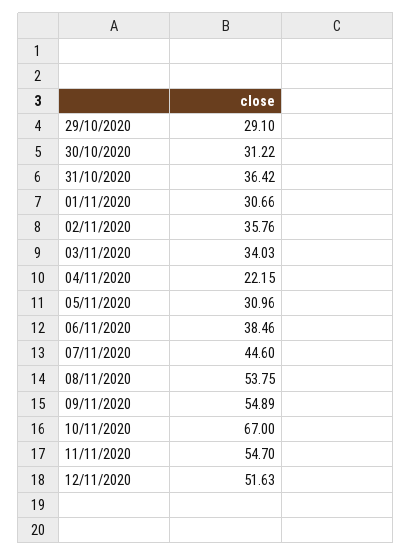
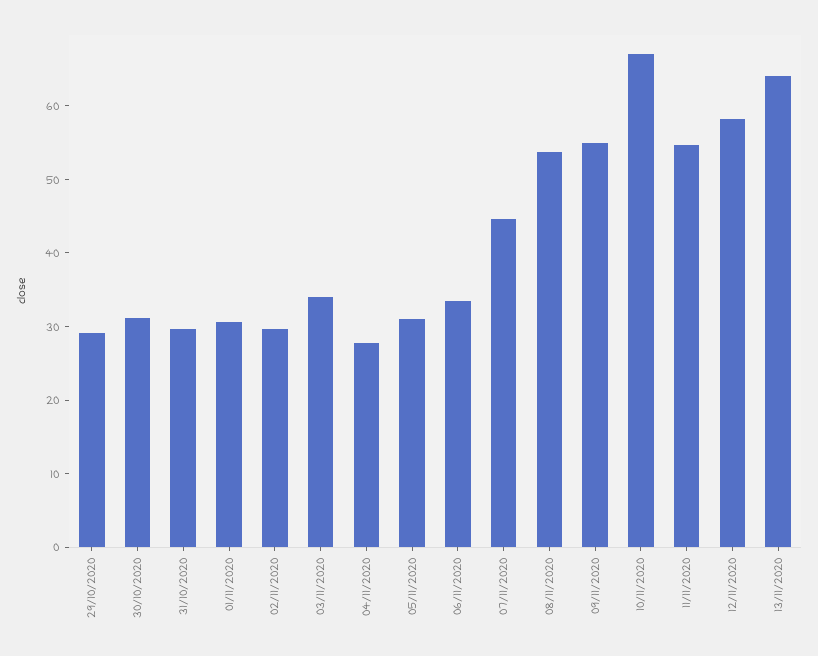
  {
    "29/10/2020": 29.1,
    "30/10/2020": 31.22,
-   "31/10/2020": 36.42,
+   "31/10/2020": 30,
    "01/11/2020": 30.66,
-   "02/11/2020": 35.76,
+   "02/11/2020": 30,
    "03/11/2020": 34.03,
-   "04/11/2020": 22.15,
+   "04/11/2020": 28,
    "05/11/2020": 30.96,
-   "06/11/2020": 38.46,
+   "06/11/2020": 34,
    "07/11/2020": 44.6,
    "08/11/2020": 53.75,
    "09/11/2020": 54.89,
    "10/11/2020": 67,
    "11/11/2020": 54.7,
-   "12/11/2020": 51.63
+   "12/11/2020": 58,
+   "13/11/2020": 64
  }

